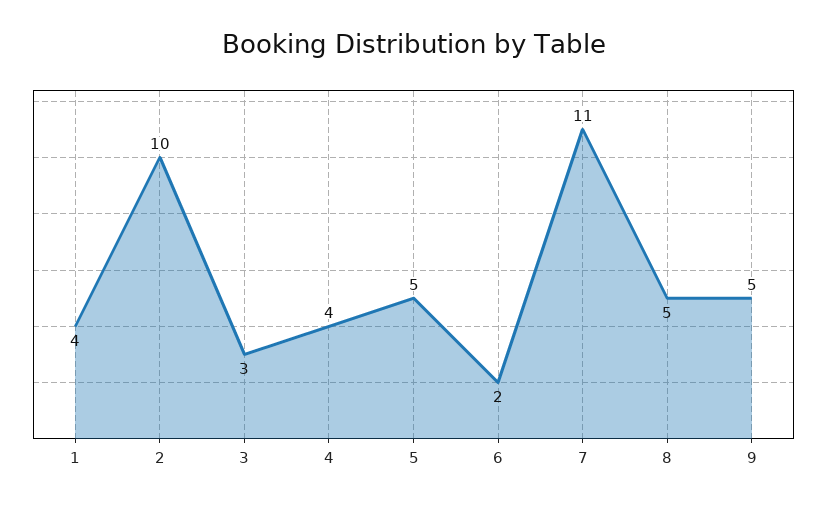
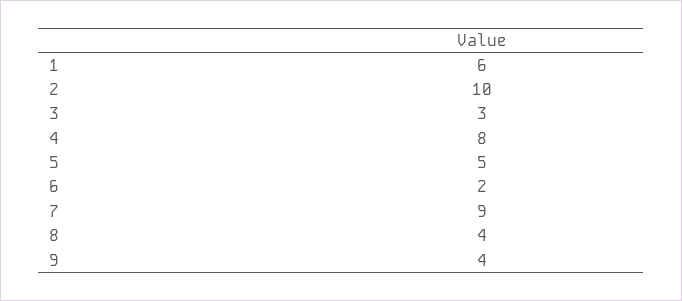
  {
-   "1": 4,
+   "1": 6,
    "2": 10,
    "3": 3,
-   "4": 4,
+   "4": 8,
    "5": 5,
    "6": 2,
-   "7": 11,
+   "7": 9,
-   "8": 5,
+   "8": 4,
-   "9": 5
+   "9": 4
  }

